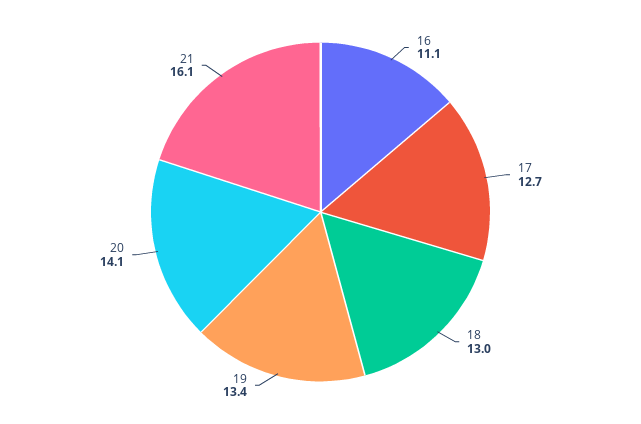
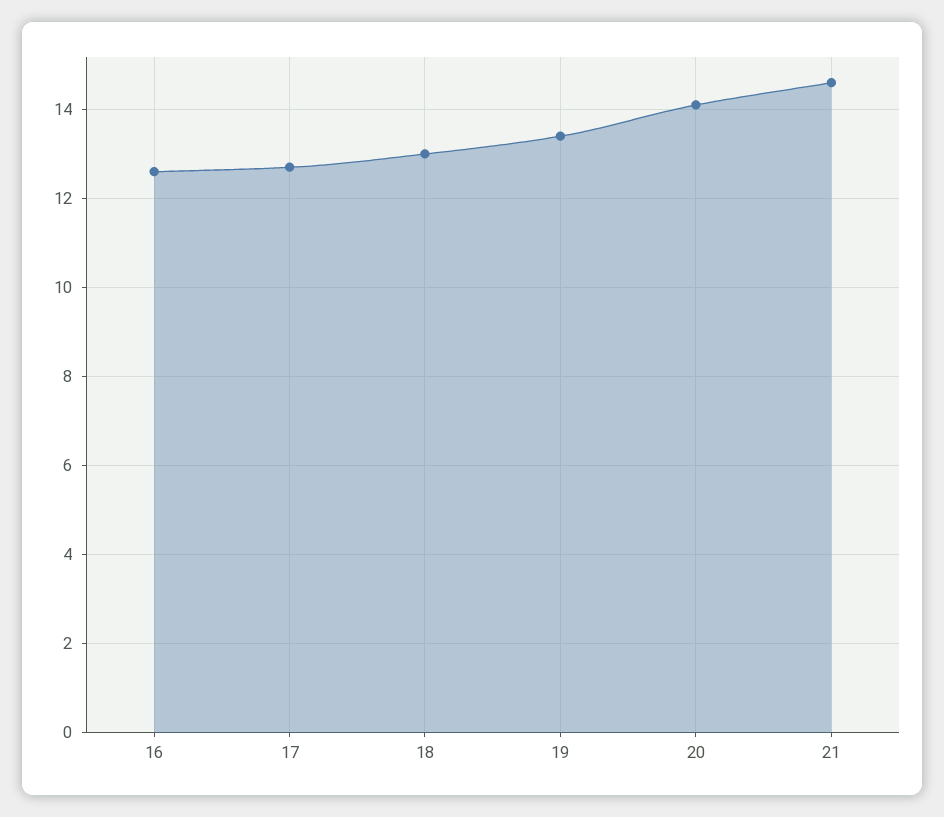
  {
-   "16": 11.1,
+   "16": 12.5,
    "17": 12.7,
    "18": 13,
    "19": 13.4,
    "20": 14.1,
-   "21": 16.1
+   "21": 14.5
  }

